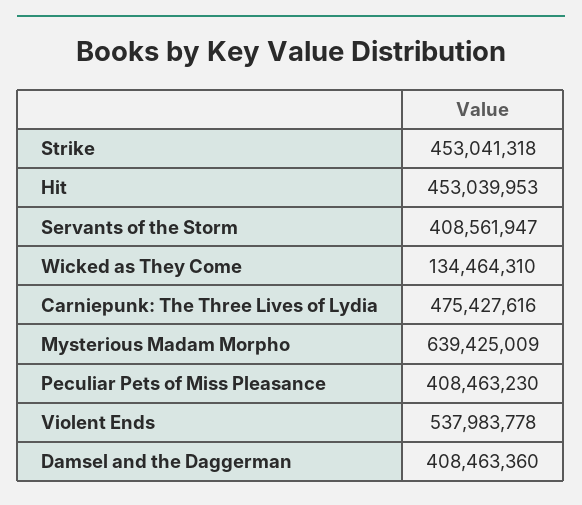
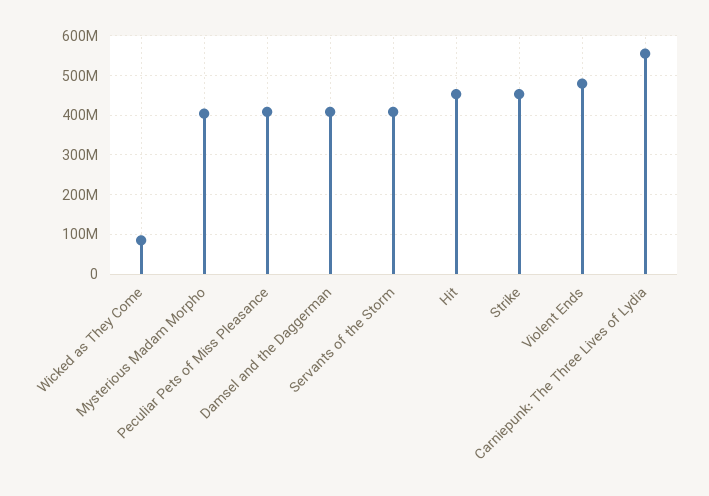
  {
    "Strike": 453041318,
    "Hit": 453039953,
    "Servants of the Storm": 408561947,
-   "Wicked as They Come": 134464310,
+   "Wicked as They Come": 80000000,
-   "Carniepunk: The Three Lives of Lydia": 475427616,
+   "Carniepunk: The Three Lives of Lydia": 560000000,
-   "Mysterious Madam Morpho": 639425009,
+   "Mysterious Madam Morpho": 400000000,
    "Peculiar Pets of Miss Pleasance": 408463230,
-   "Violent Ends": 537983778,
+   "Violent Ends": 480000000,
    "Damsel and the Daggerman": 408463360
  }

